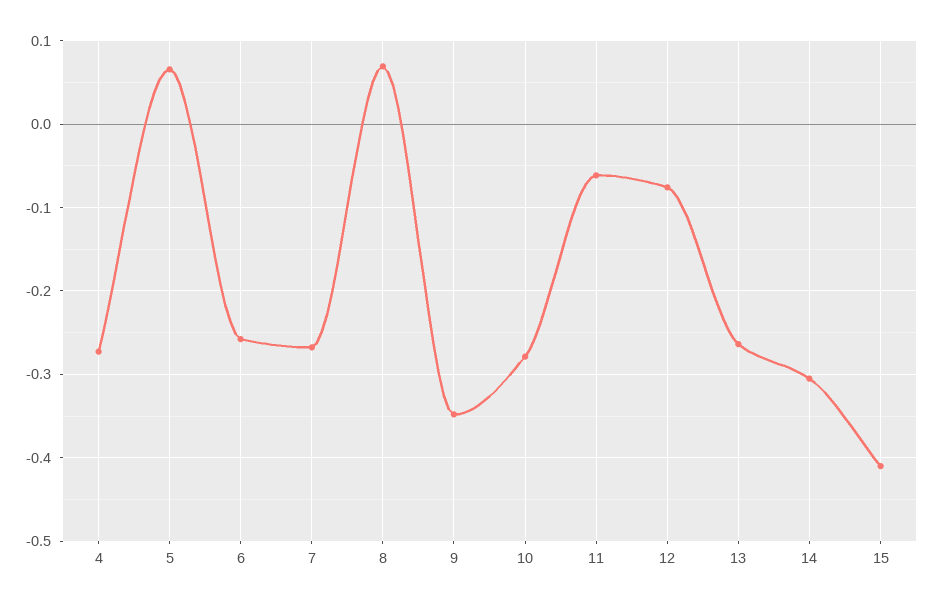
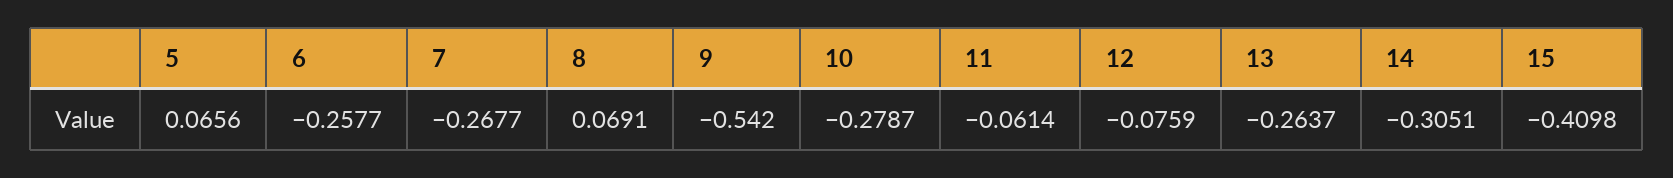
  {
-   "4": -0.27,
    "5": 0.0656,
    "6": -0.2577,
    "7": -0.2677,
    "8": 0.0691,
-   "9": -0.35,
+   "9": -0.542,
    "10": -0.2787,
    "11": -0.0614,
    "12": -0.0759,
    "13": -0.2637,
    "14": -0.3051,
    "15": -0.4098
  }

